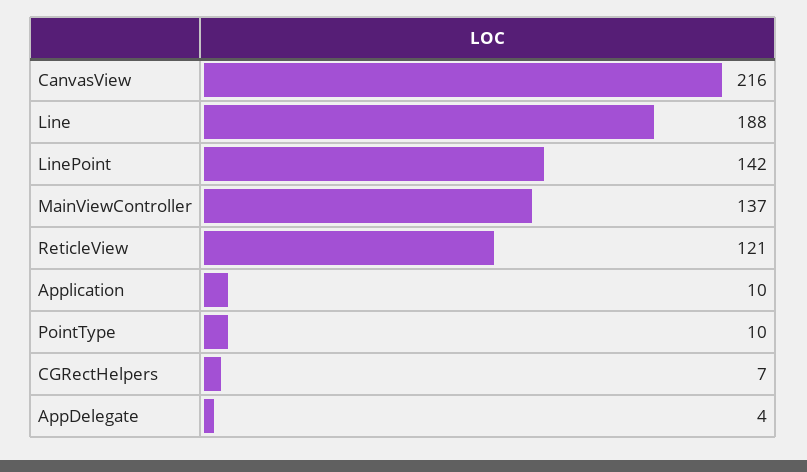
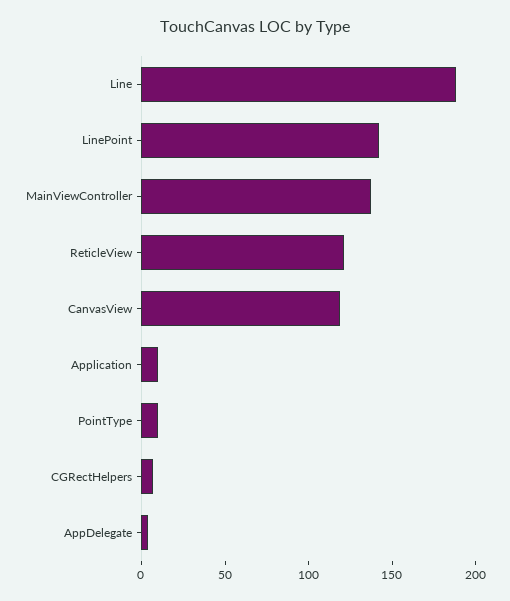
  {
-   "CanvasView": 216,
+   "CanvasView": 120,
    "Line": 188,
    "LinePoint": 142,
    "MainViewController": 137,
    "ReticleView": 121,
    "Application": 10,
    "PointType": 10,
    "CGRectHelpers": 7,
    "AppDelegate": 4
  }

